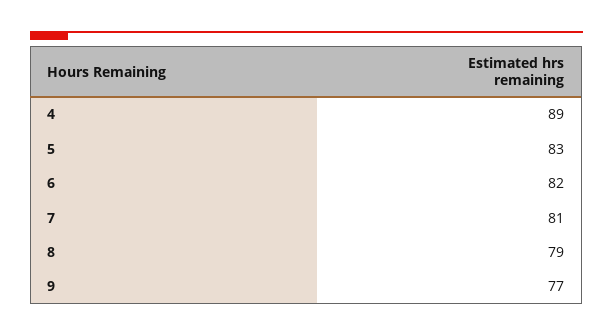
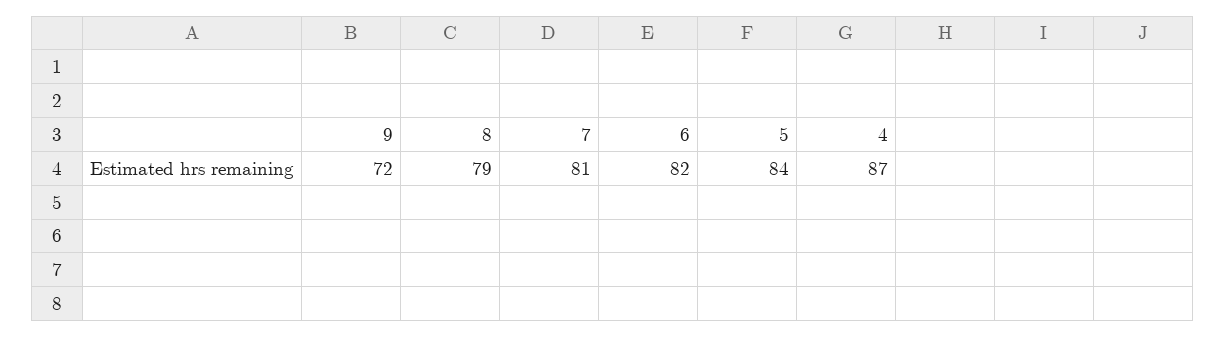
  {
-   "4": 89,
+   "4": 87,
-   "5": 83,
+   "5": 84,
    "6": 82,
    "7": 81,
    "8": 79,
-   "9": 77
+   "9": 72
  }

